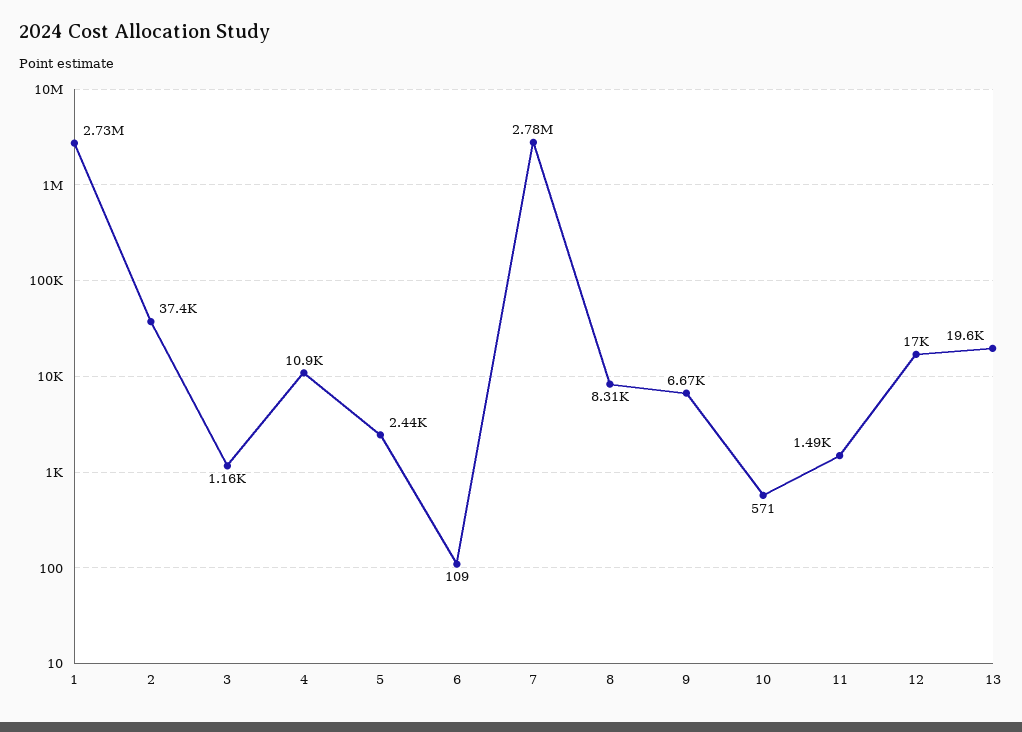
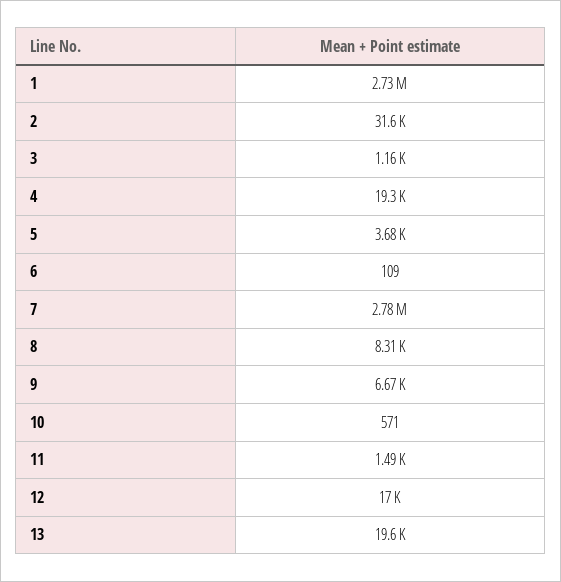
  {
    "1": 2730000,
-   "2": 37400,
+   "2": 31600,
    "3": 1160,
-   "4": 10900,
+   "4": 19300,
-   "5": 2440,
+   "5": 3680,
    "6": 109,
    "7": 2780000,
    "8": 8310,
    "9": 6670,
    "10": 571,
    "11": 1490,
    "12": 17000,
    "13": 19600
  }

